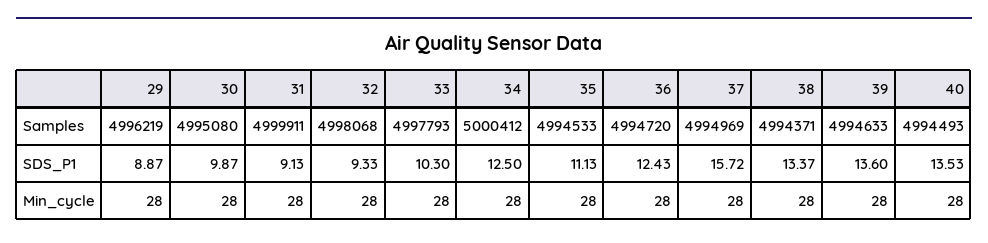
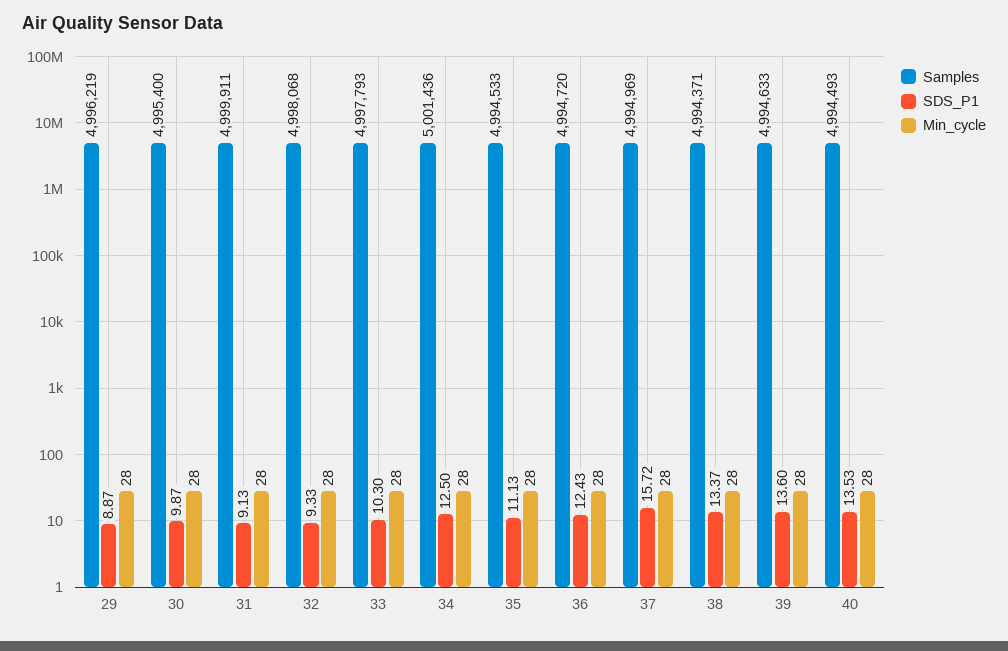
  {
    "Samples": {
      "29": 4996219,
-     "30": 4995080,
+     "30": 4995400,
      "31": 4999911,
      "32": 4998068,
      "33": 4997793,
-     "34": 5000412,
+     "34": 5001436,
      "35": 4994533,
      "36": 4994720,
      "37": 4994969,
      "38": 4994371,
      "39": 4994633,
      "40": 4994493
    },
    "SDS_P1": {
      "29": 8.87,
      "30": 9.87,
      "31": 9.13,
      "32": 9.33,
      "33": 10.3,
      "34": 12.5,
      "35": 11.13,
      "36": 12.43,
      "37": 15.72,
      "38": 13.37,
      "39": 13.6,
      "40": 13.53
    },
    "Min_cycle": {
      "29": 28,
      "30": 28,
      "31": 28,
      "32": 28,
      "33": 28,
      "34": 28,
      "35": 28,
      "36": 28,
      "37": 28,
      "38": 28,
      "39": 28,
      "40": 28
    }
  }

